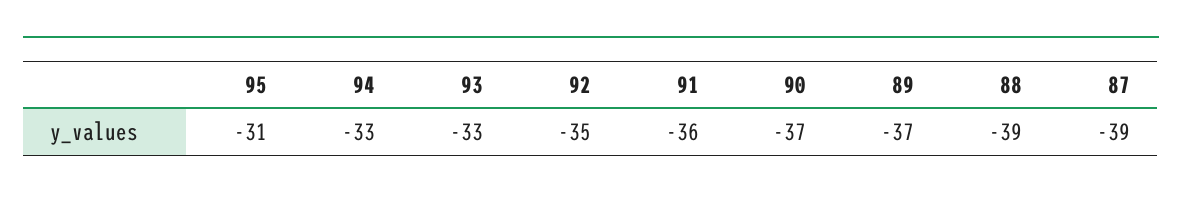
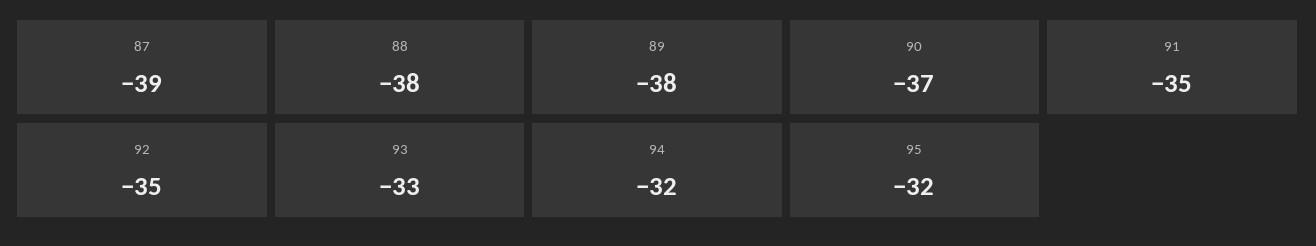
  {
-   "95": -31,
+   "95": -32,
-   "94": -33,
+   "94": -32,
    "93": -33,
    "92": -35,
-   "91": -36,
+   "91": -35,
    "90": -37,
-   "89": -37,
+   "89": -38,
-   "88": -39,
+   "88": -38,
    "87": -39
  }

